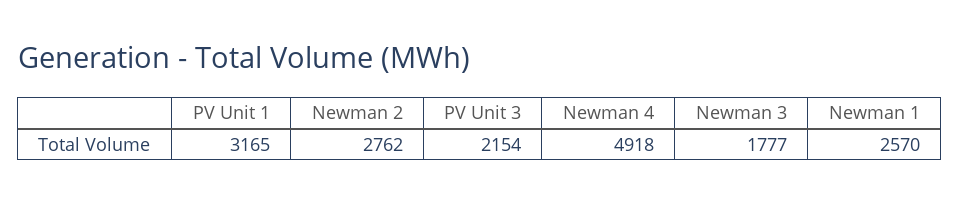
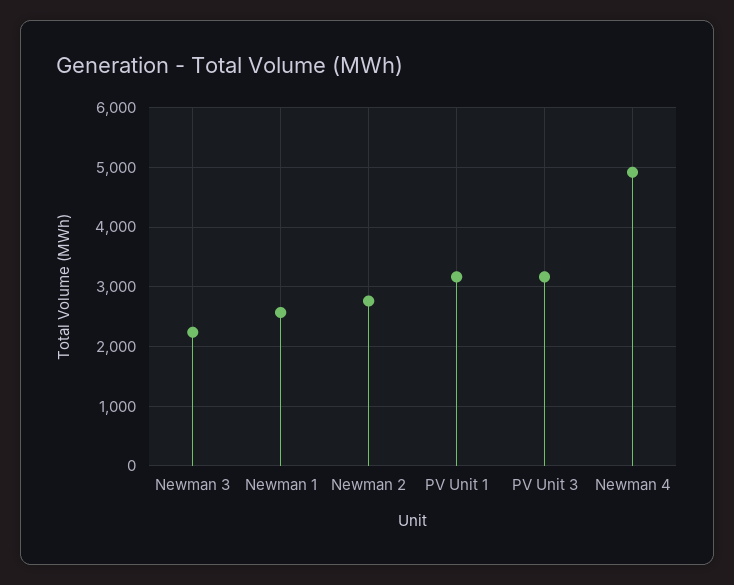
  {
    "PV Unit 1": 3165,
    "Newman 2": 2762,
-   "PV Unit 3": 2154,
+   "PV Unit 3": 3200,
    "Newman 4": 4918,
-   "Newman 3": 1777,
+   "Newman 3": 2200,
    "Newman 1": 2570
  }

